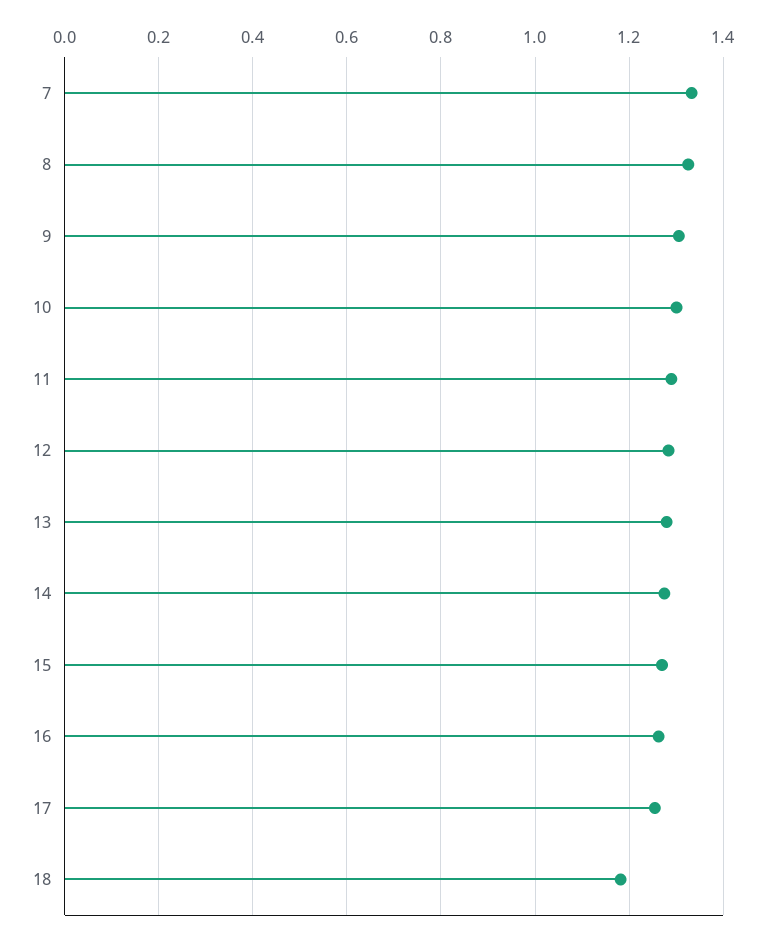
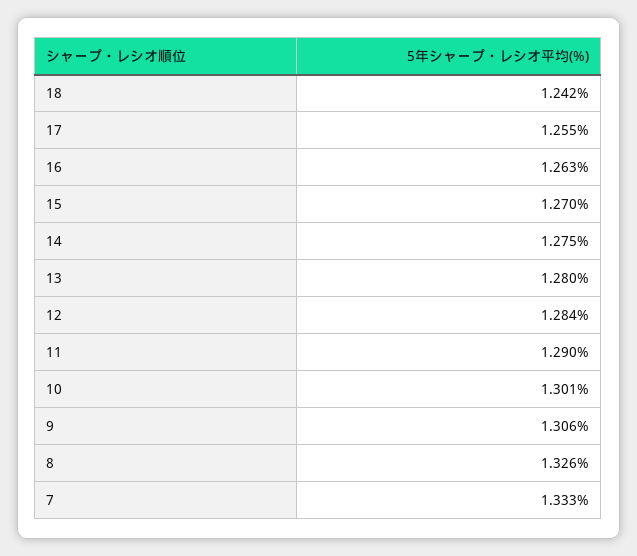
  {
    "7": 1.333,
    "8": 1.326,
    "9": 1.306,
    "10": 1.301,
    "11": 1.29,
    "12": 1.284,
    "13": 1.28,
    "14": 1.275,
    "15": 1.27,
    "16": 1.263,
    "17": 1.255,
-   "18": 1.18
+   "18": 1.242
  }

